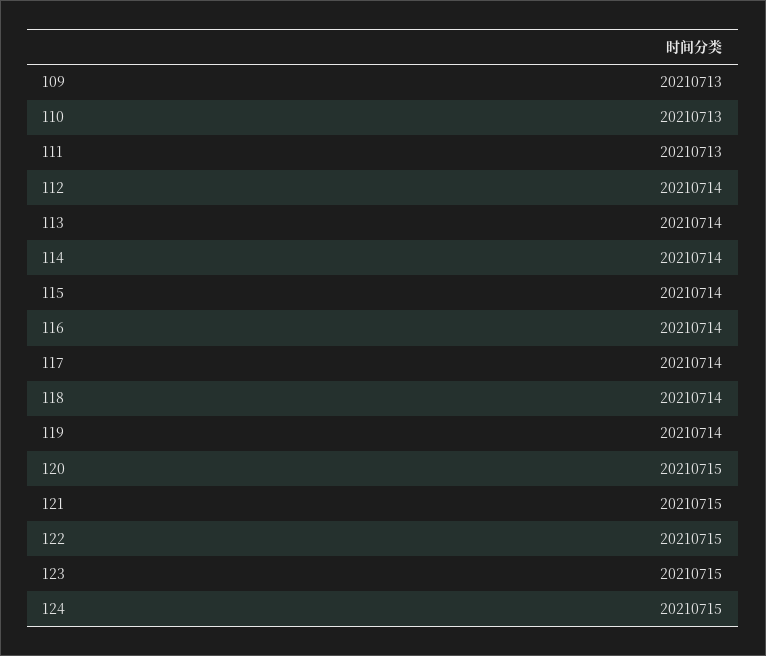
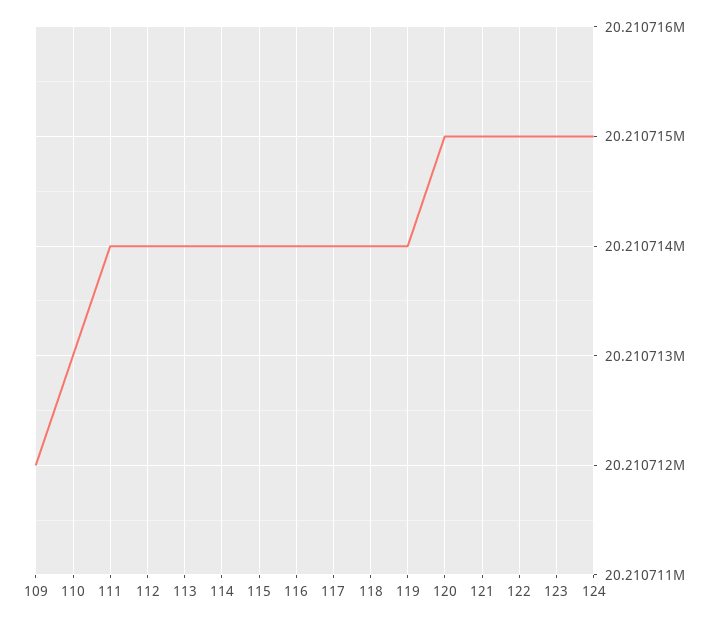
  {
-   "109": 20210713,
+   "109": 20210712,
    "110": 20210713,
-   "111": 20210713,
+   "111": 20210714,
    "112": 20210714,
    "113": 20210714,
    "114": 20210714,
    "115": 20210714,
    "116": 20210714,
    "117": 20210714,
    "118": 20210714,
    "119": 20210714,
    "120": 20210715,
    "121": 20210715,
    "122": 20210715,
    "123": 20210715,
    "124": 20210715
  }

